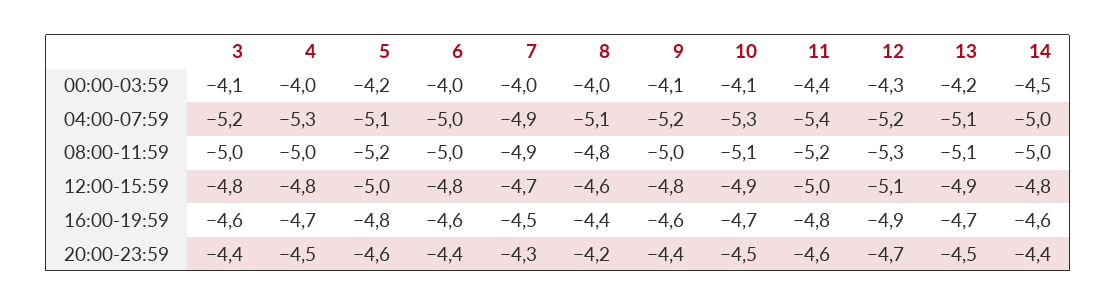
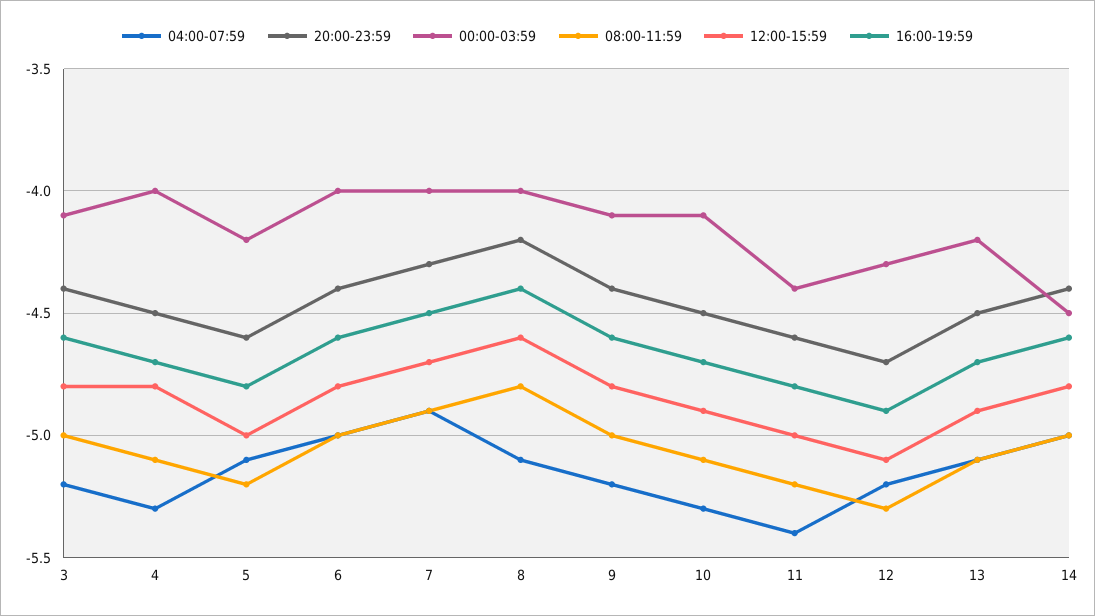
  {
    "00:00-03:59": {
      "3": -4.1,
      "4": -4,
      "5": -4.2,
      "6": -4,
      "7": -4,
      "8": -4,
      "9": -4.1,
      "10": -4.1,
      "11": -4.4,
      "12": -4.3,
      "13": -4.2,
      "14": -4.5
    },
    "04:00-07:59": {
      "3": -5.2,
      "4": -5.3,
      "5": -5.1,
      "6": -5,
      "7": -4.9,
      "8": -5.1,
      "9": -5.2,
      "10": -5.3,
      "11": -5.4,
      "12": -5.2,
      "13": -5.1,
      "14": -5
    },
    "08:00-11:59": {
      "3": -5,
-     "4": -5,
+     "4": -5.1,
      "5": -5.2,
      "6": -5,
      "7": -4.9,
      "8": -4.8,
      "9": -5,
      "10": -5.1,
      "11": -5.2,
      "12": -5.3,
      "13": -5.1,
      "14": -5
    },
    "12:00-15:59": {
      "3": -4.8,
      "4": -4.8,
      "5": -5,
      "6": -4.8,
      "7": -4.7,
      "8": -4.6,
      "9": -4.8,
      "10": -4.9,
      "11": -5,
      "12": -5.1,
      "13": -4.9,
      "14": -4.8
    },
    "16:00-19:59": {
      "3": -4.6,
      "4": -4.7,
      "5": -4.8,
      "6": -4.6,
      "7": -4.5,
      "8": -4.4,
      "9": -4.6,
      "10": -4.7,
      "11": -4.8,
      "12": -4.9,
      "13": -4.7,
      "14": -4.6
    },
    "20:00-23:59": {
      "3": -4.4,
      "4": -4.5,
      "5": -4.6,
      "6": -4.4,
      "7": -4.3,
      "8": -4.2,
      "9": -4.4,
      "10": -4.5,
      "11": -4.6,
      "12": -4.7,
      "13": -4.5,
      "14": -4.4
    }
  }

